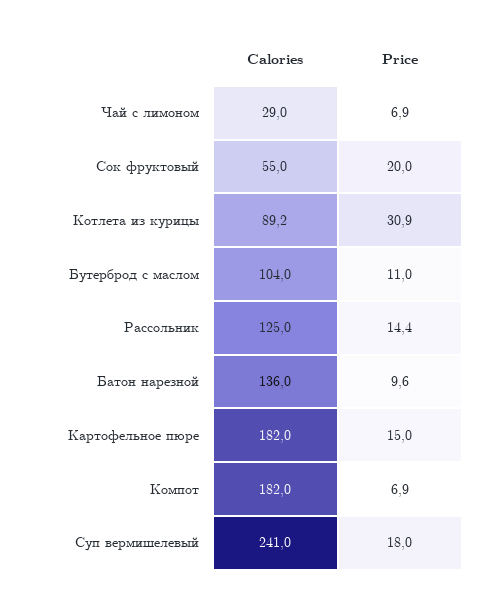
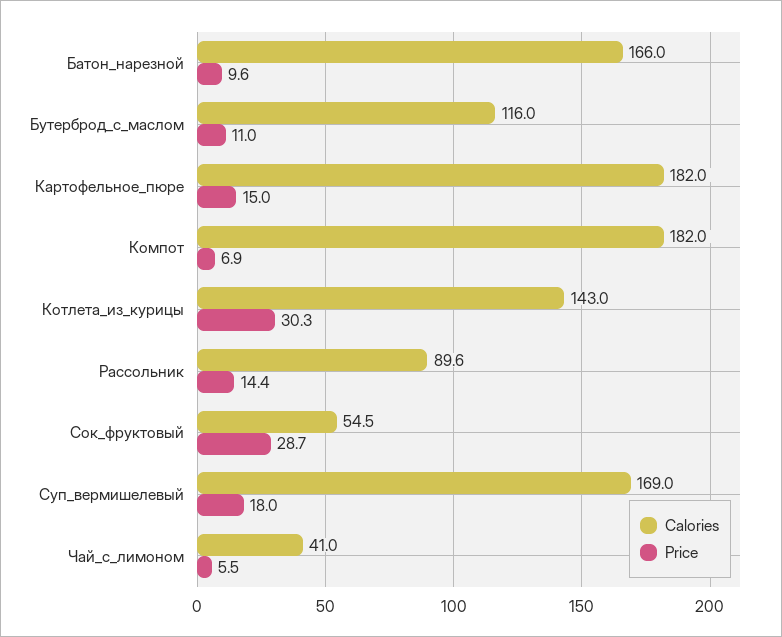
  {
    "Calories": {
-     "Чай с лимоном": 29,
+     "Чай с лимоном": 41,
-     "Сок фруктовый": 55,
+     "Сок фруктовый": 54.5,
-     "Котлета из курицы": 89.2,
+     "Котлета из курицы": 143,
-     "Бутерброд с маслом": 104,
+     "Бутерброд с маслом": 116,
-     "Рассольник": 125,
+     "Рассольник": 89.6,
-     "Батон нарезной": 136,
+     "Батон нарезной": 166,
      "Картофельное пюре": 182,
      "Компот": 182,
-     "Суп вермишелевый": 241
+     "Суп вермишелевый": 169
    },
    "Price": {
-     "Чай с лимоном": 6.9,
+     "Чай с лимоном": 5.5,
-     "Сок фруктовый": 20,
+     "Сок фруктовый": 28.7,
-     "Котлета из курицы": 30.9,
+     "Котлета из курицы": 30.3,
      "Бутерброд с маслом": 11,
      "Рассольник": 14.4,
      "Батон нарезной": 9.6,
      "Картофельное пюре": 15,
      "Компот": 6.9,
      "Суп вермишелевый": 18
    }
  }

